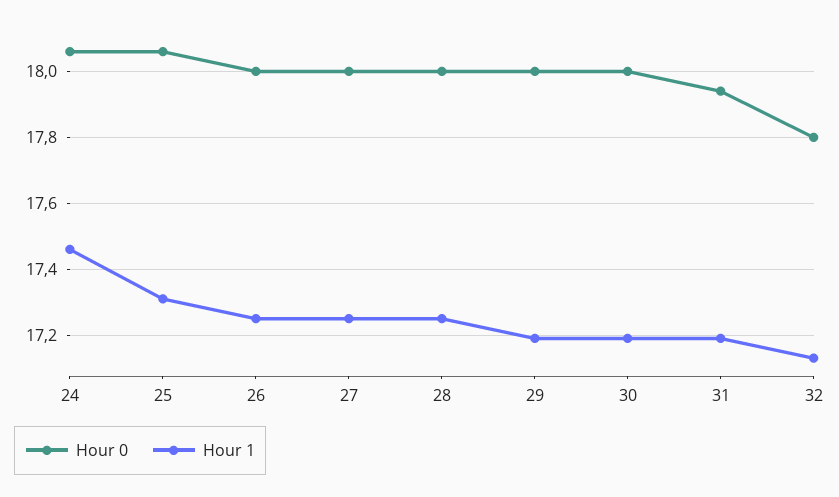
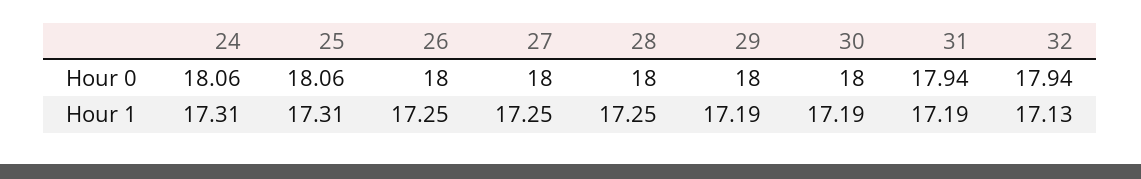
  {
    "Hour 0": {
      "24": 18.06,
      "25": 18.06,
      "26": 18,
      "27": 18,
      "28": 18,
      "29": 18,
      "30": 18,
      "31": 17.94,
-     "32": 17.8
+     "32": 17.94
    },
    "Hour 1": {
-     "24": 17.45,
+     "24": 17.31,
      "25": 17.31,
      "26": 17.25,
      "27": 17.25,
      "28": 17.25,
      "29": 17.19,
      "30": 17.19,
      "31": 17.19,
      "32": 17.13
    }
  }

